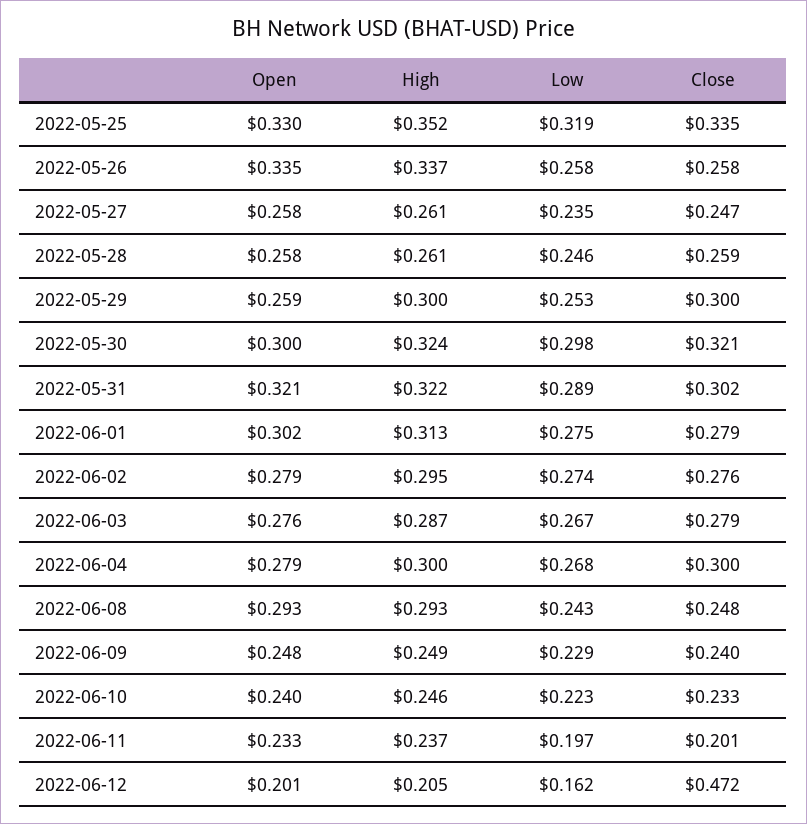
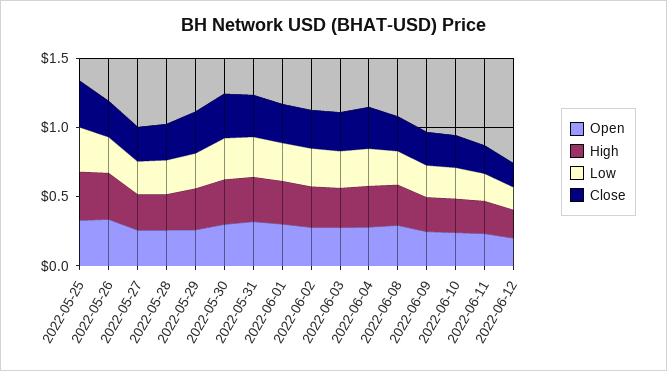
  {
    "Open": {
      "2022-05-25": 0.33,
      "2022-05-26": 0.335,
      "2022-05-27": 0.258,
      "2022-05-28": 0.258,
      "2022-05-29": 0.259,
      "2022-05-30": 0.3,
      "2022-05-31": 0.321,
      "2022-06-01": 0.302,
      "2022-06-02": 0.279,
      "2022-06-03": 0.276,
      "2022-06-04": 0.279,
      "2022-06-08": 0.293,
      "2022-06-09": 0.248,
      "2022-06-10": 0.24,
      "2022-06-11": 0.233,
      "2022-06-12": 0.201
    },
    "High": {
      "2022-05-25": 0.352,
      "2022-05-26": 0.337,
      "2022-05-27": 0.261,
      "2022-05-28": 0.261,
      "2022-05-29": 0.3,
      "2022-05-30": 0.324,
      "2022-05-31": 0.322,
      "2022-06-01": 0.313,
      "2022-06-02": 0.295,
      "2022-06-03": 0.287,
      "2022-06-04": 0.3,
      "2022-06-08": 0.293,
      "2022-06-09": 0.249,
      "2022-06-10": 0.246,
      "2022-06-11": 0.237,
      "2022-06-12": 0.205
    },
    "Low": {
      "2022-05-25": 0.319,
      "2022-05-26": 0.258,
      "2022-05-27": 0.235,
      "2022-05-28": 0.246,
      "2022-05-29": 0.253,
      "2022-05-30": 0.298,
      "2022-05-31": 0.289,
      "2022-06-01": 0.275,
      "2022-06-02": 0.274,
      "2022-06-03": 0.267,
      "2022-06-04": 0.268,
      "2022-06-08": 0.243,
      "2022-06-09": 0.229,
      "2022-06-10": 0.223,
      "2022-06-11": 0.197,
      "2022-06-12": 0.162
    },
    "Close": {
      "2022-05-25": 0.335,
      "2022-05-26": 0.258,
      "2022-05-27": 0.247,
      "2022-05-28": 0.259,
      "2022-05-29": 0.3,
      "2022-05-30": 0.321,
      "2022-05-31": 0.302,
      "2022-06-01": 0.279,
      "2022-06-02": 0.276,
      "2022-06-03": 0.279,
      "2022-06-04": 0.3,
      "2022-06-08": 0.248,
      "2022-06-09": 0.24,
      "2022-06-10": 0.233,
      "2022-06-11": 0.201,
-     "2022-06-12": 0.472
+     "2022-06-12": 0.2
    }
  }

